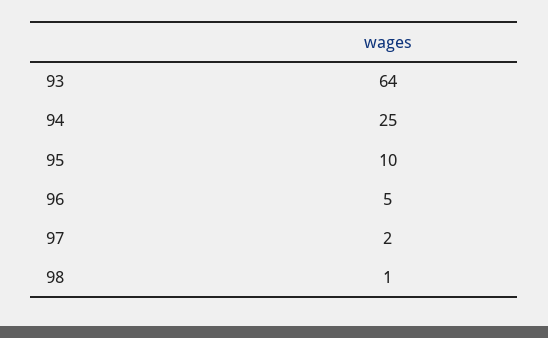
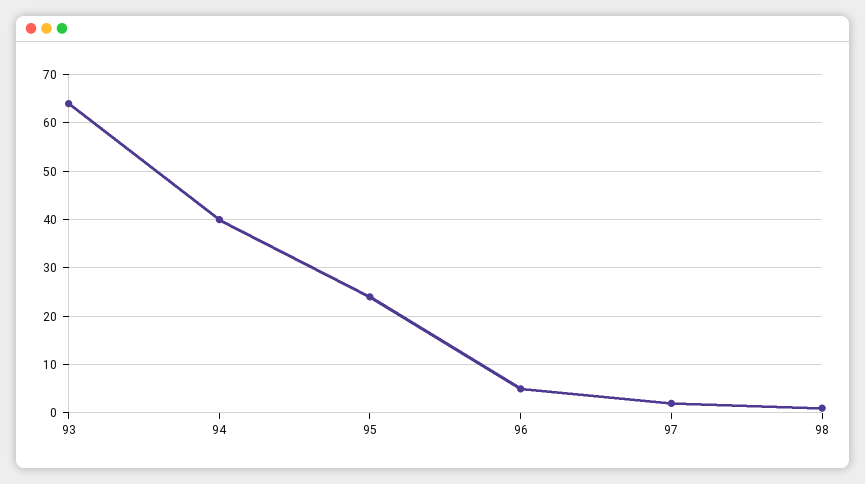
  {
    "93": 64,
-   "94": 25,
+   "94": 40,
-   "95": 10,
+   "95": 25,
    "96": 5,
    "97": 2,
    "98": 1
  }

